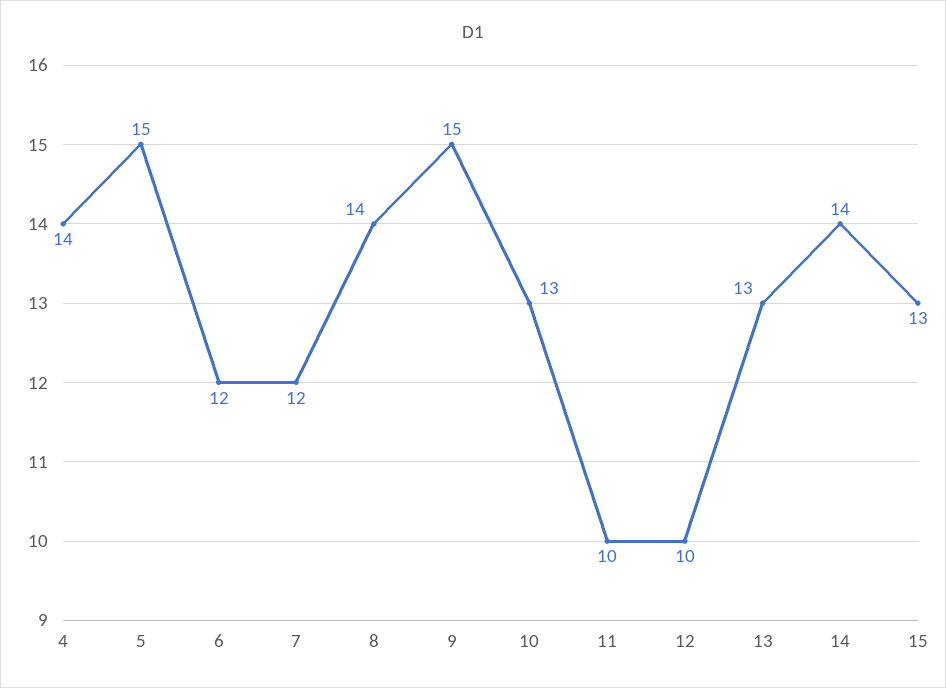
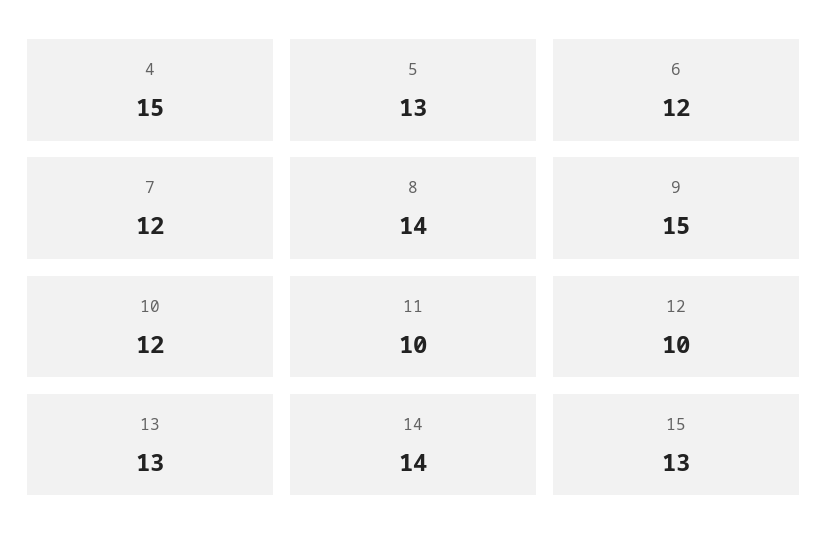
  {
-   "4": 14,
+   "4": 15,
-   "5": 15,
+   "5": 13,
    "6": 12,
    "7": 12,
    "8": 14,
    "9": 15,
-   "10": 13,
+   "10": 12,
    "11": 10,
    "12": 10,
    "13": 13,
    "14": 14,
    "15": 13
  }

